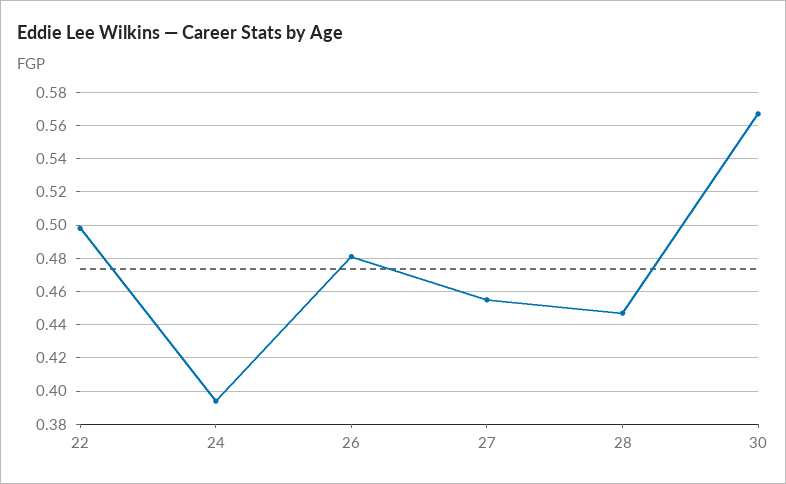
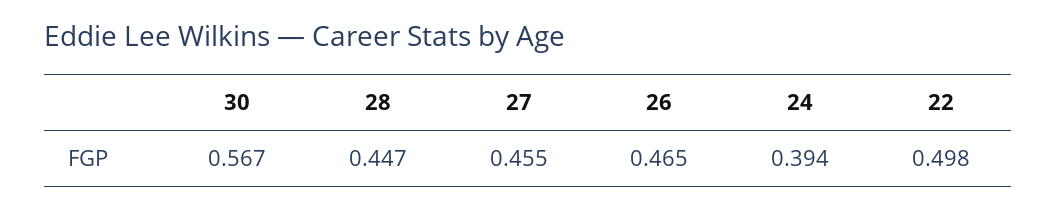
  {
    "22": 0.498,
    "24": 0.394,
-   "26": 0.48,
+   "26": 0.465,
    "27": 0.455,
    "28": 0.447,
    "30": 0.567
  }

